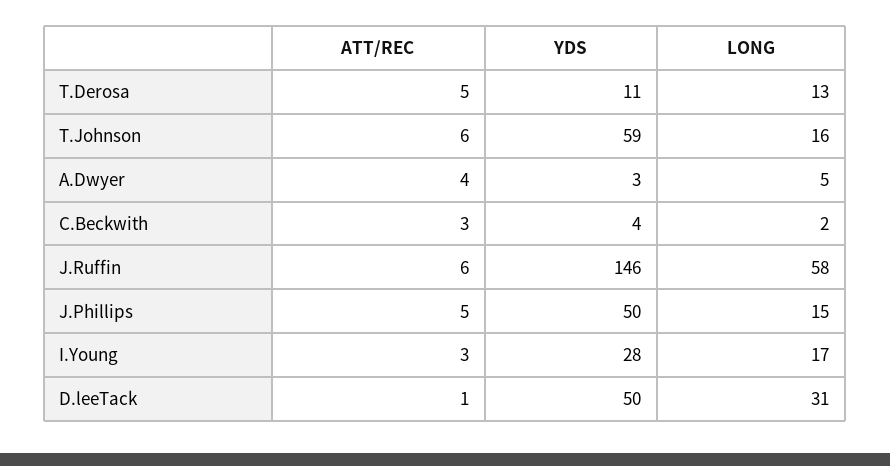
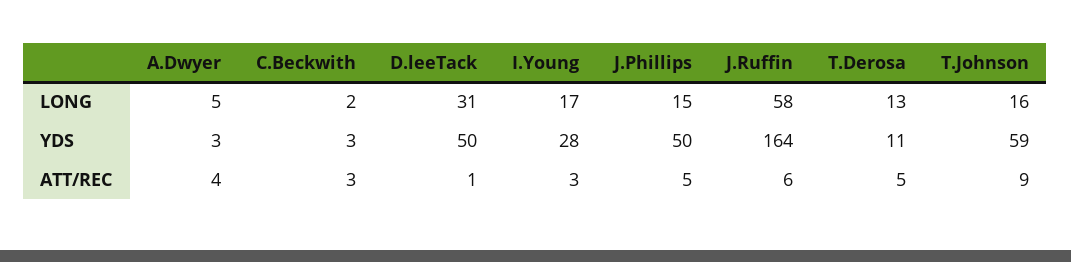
  {
    "ATT/REC": {
      "T.Derosa": 5,
-     "T.Johnson": 6,
+     "T.Johnson": 9,
      "A.Dwyer": 4,
      "C.Beckwith": 3,
      "J.Ruffin": 6,
      "J.Phillips": 5,
      "I.Young": 3,
      "D.leeTack": 1
    },
    "YDS": {
      "T.Derosa": 11,
      "T.Johnson": 59,
      "A.Dwyer": 3,
-     "C.Beckwith": 4,
+     "C.Beckwith": 3,
-     "J.Ruffin": 146,
+     "J.Ruffin": 164,
      "J.Phillips": 50,
      "I.Young": 28,
      "D.leeTack": 50
    },
    "LONG": {
      "T.Derosa": 13,
      "T.Johnson": 16,
      "A.Dwyer": 5,
      "C.Beckwith": 2,
      "J.Ruffin": 58,
      "J.Phillips": 15,
      "I.Young": 17,
      "D.leeTack": 31
    }
  }

